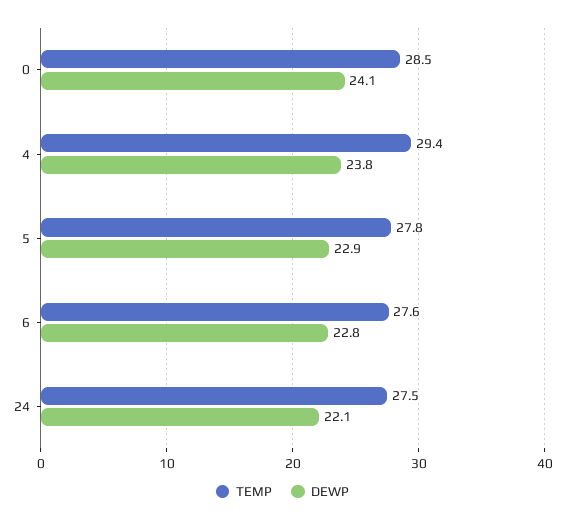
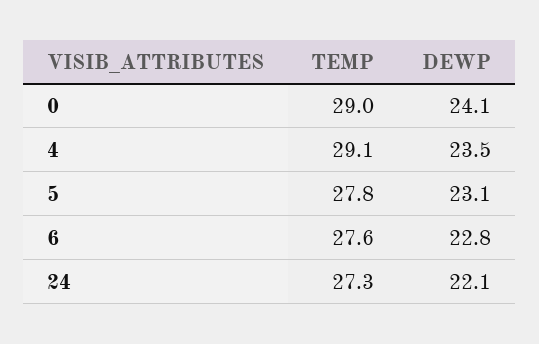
  {
    "TEMP": {
-     "0": 28.5,
+     "0": 29,
-     "4": 29.4,
+     "4": 29.1,
      "5": 27.8,
      "6": 27.6,
-     "24": 27.5
+     "24": 27.3
    },
    "DEWP": {
      "0": 24.1,
-     "4": 23.8,
+     "4": 23.5,
-     "5": 22.9,
+     "5": 23.1,
      "6": 22.8,
      "24": 22.1
    }
  }

